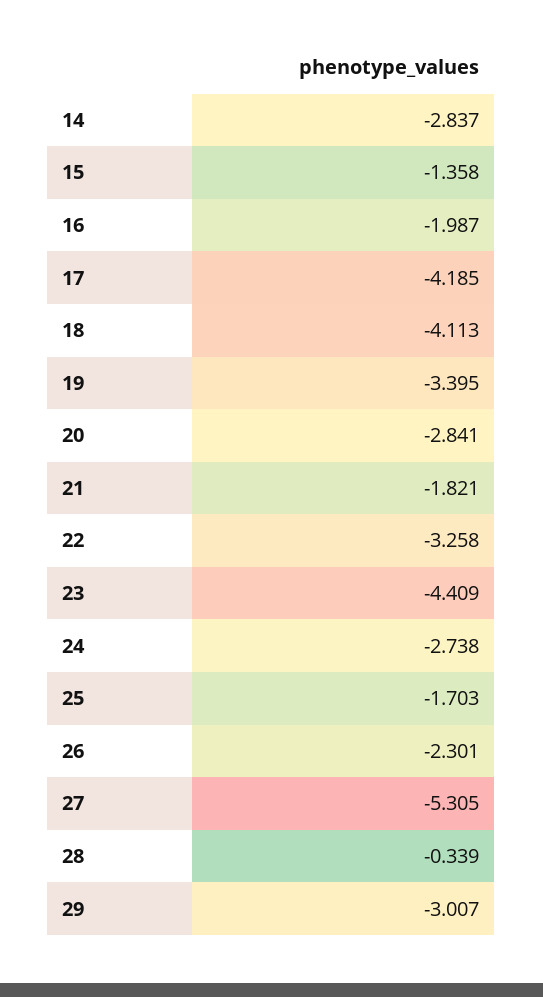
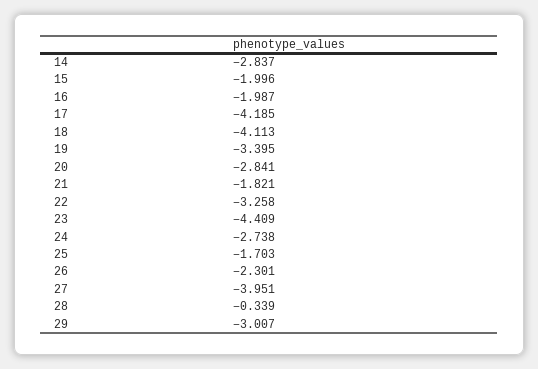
  {
    "14": -2.837,
-   "15": -1.358,
+   "15": -1.996,
    "16": -1.987,
    "17": -4.185,
    "18": -4.113,
    "19": -3.395,
    "20": -2.841,
    "21": -1.821,
    "22": -3.258,
    "23": -4.409,
    "24": -2.738,
    "25": -1.703,
    "26": -2.301,
-   "27": -5.305,
+   "27": -3.951,
    "28": -0.339,
    "29": -3.007
  }

